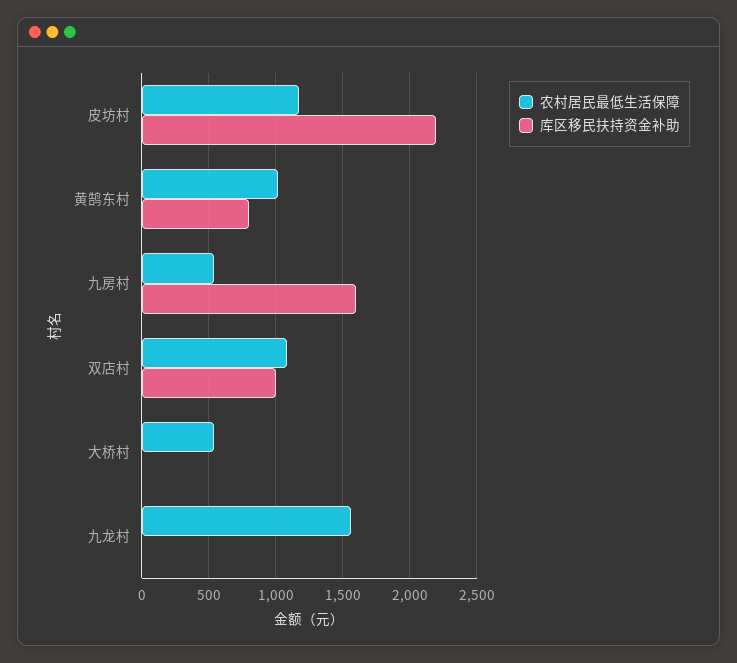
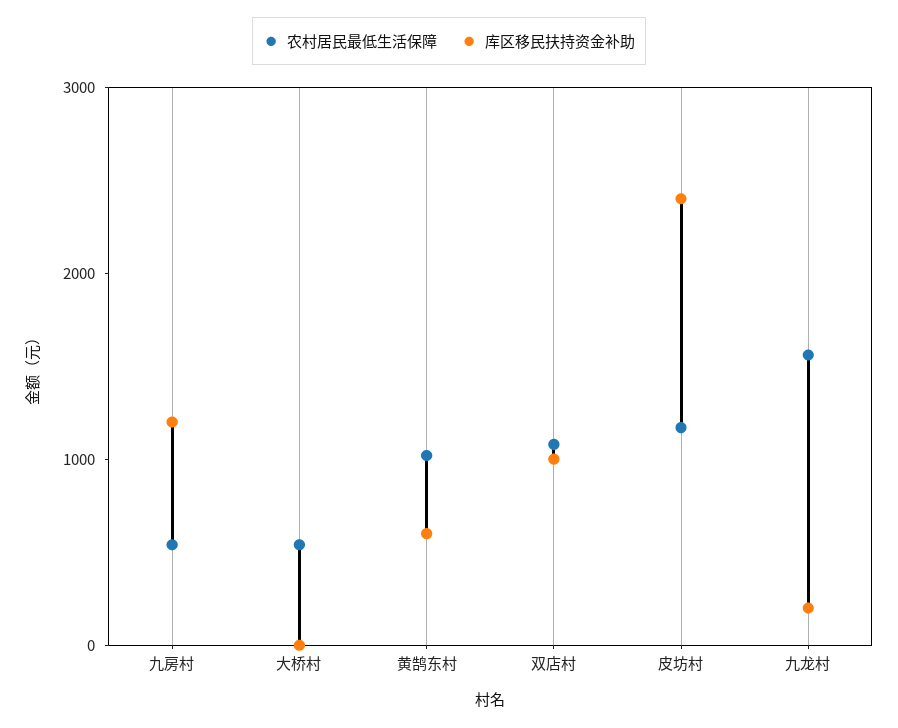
  {
    "农村居民最低生活保障": {
      "皮坊村": 1150,
      "黄鹄东村": 1000,
      "九房村": 550,
      "双店村": 1100,
      "大桥村": 550,
      "九龙村": 1550
    },
    "库区移民扶持资金补助": {
-     "皮坊村": 2200,
+     "皮坊村": 2400,
-     "黄鹄东村": 800,
+     "黄鹄东村": 600,
-     "九房村": 1600,
+     "九房村": 1200,
      "双店村": 1000,
      "大桥村": 0,
-     "九龙村": 0
+     "九龙村": 200
    }
  }

